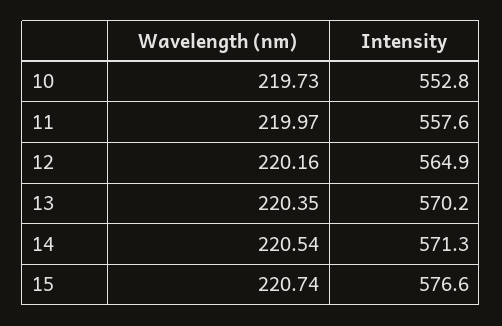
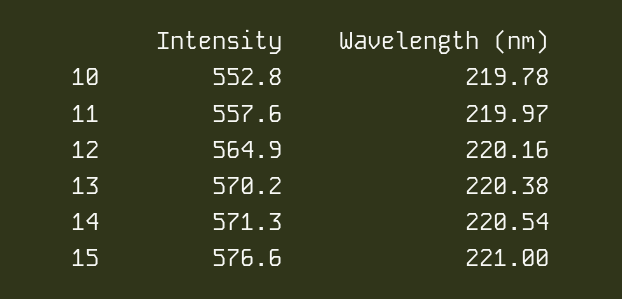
  {
    "Wavelength (nm)": {
-     "10": 219.73,
+     "10": 219.78,
      "11": 219.97,
      "12": 220.16,
-     "13": 220.35,
+     "13": 220.38,
      "14": 220.54,
-     "15": 220.74
+     "15": 221
    },
    "Intensity": {
      "10": 552.8,
      "11": 557.6,
      "12": 564.9,
      "13": 570.2,
      "14": 571.3,
      "15": 576.6
    }
  }

